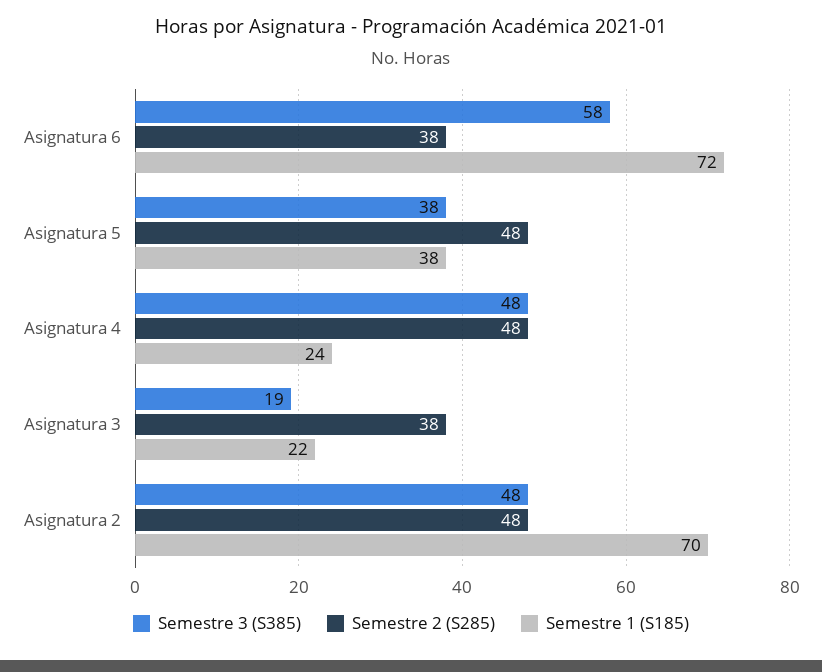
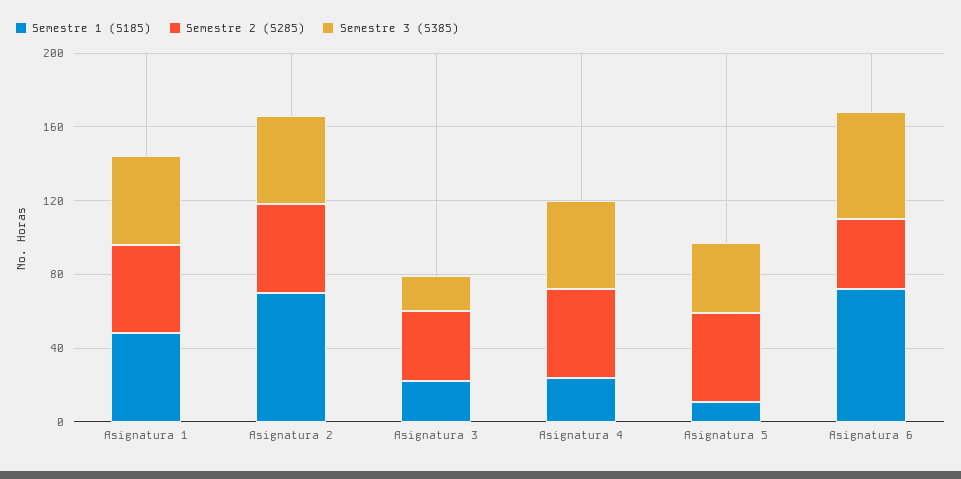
  {
    "Semestre 3 (S385)": {
      "Asignatura 6": 58,
      "Asignatura 5": 38,
      "Asignatura 4": 48,
      "Asignatura 3": 19,
-     "Asignatura 2": 48
+     "Asignatura 2": 48,
+     "Asignatura 1": 50
    },
    "Semestre 2 (S285)": {
      "Asignatura 6": 38,
      "Asignatura 5": 48,
      "Asignatura 4": 48,
      "Asignatura 3": 38,
-     "Asignatura 2": 48
+     "Asignatura 2": 48,
+     "Asignatura 1": 50
    },
    "Semestre 1 (S185)": {
      "Asignatura 6": 72,
-     "Asignatura 5": 38,
+     "Asignatura 5": 10,
      "Asignatura 4": 24,
      "Asignatura 3": 22,
-     "Asignatura 2": 70
+     "Asignatura 2": 70,
+     "Asignatura 1": 50
    }
  }

